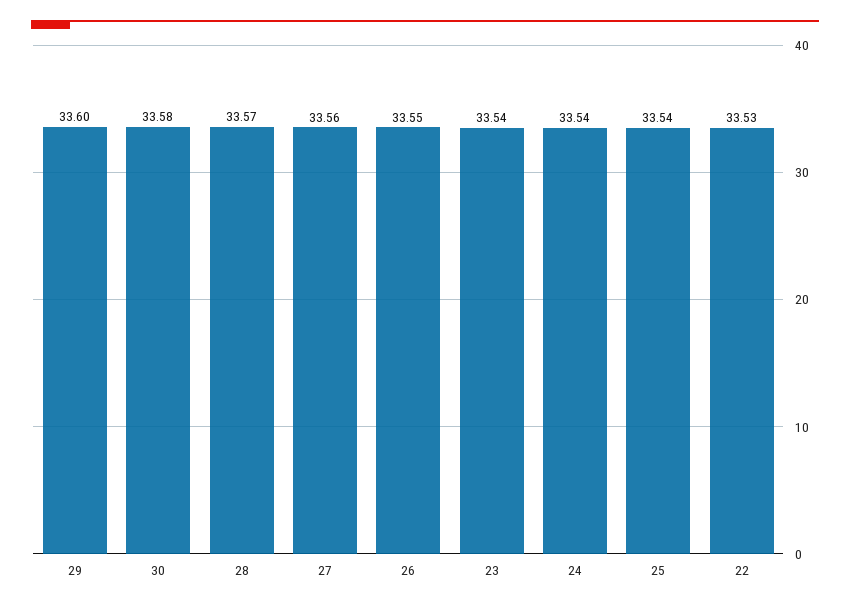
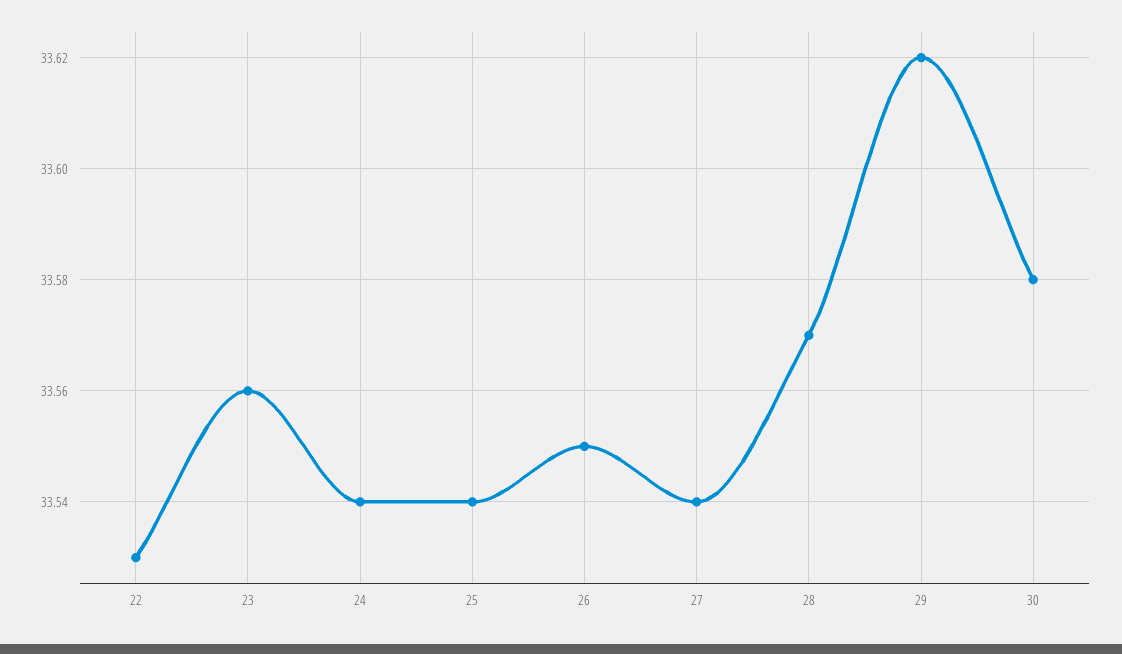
  {
-   "29": 33.6,
+   "29": 33.62,
    "30": 33.58,
    "28": 33.57,
-   "27": 33.56,
+   "27": 33.54,
    "26": 33.55,
-   "23": 33.54,
+   "23": 33.56,
    "24": 33.54,
    "25": 33.54,
    "22": 33.53
  }

